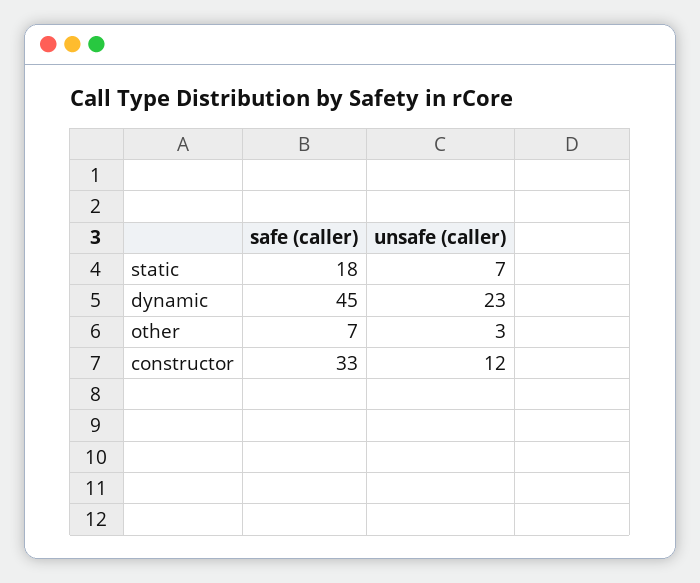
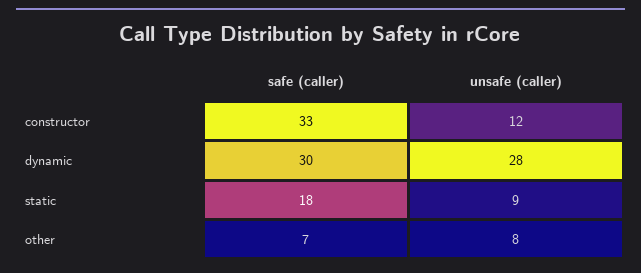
  {
    "safe (caller)": {
      "static": 18,
-     "dynamic": 45,
+     "dynamic": 30,
      "other": 7,
      "constructor": 33
    },
    "unsafe (caller)": {
-     "static": 7,
+     "static": 9,
-     "dynamic": 23,
+     "dynamic": 28,
-     "other": 3,
+     "other": 8,
      "constructor": 12
    }
  }

